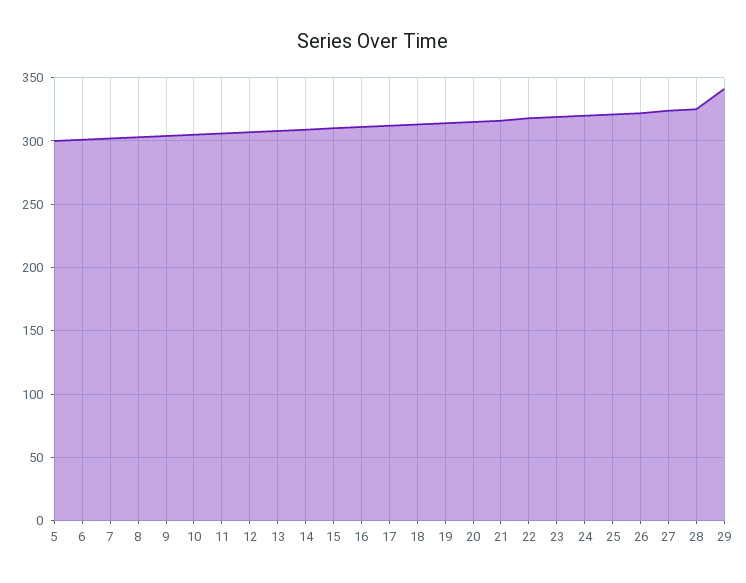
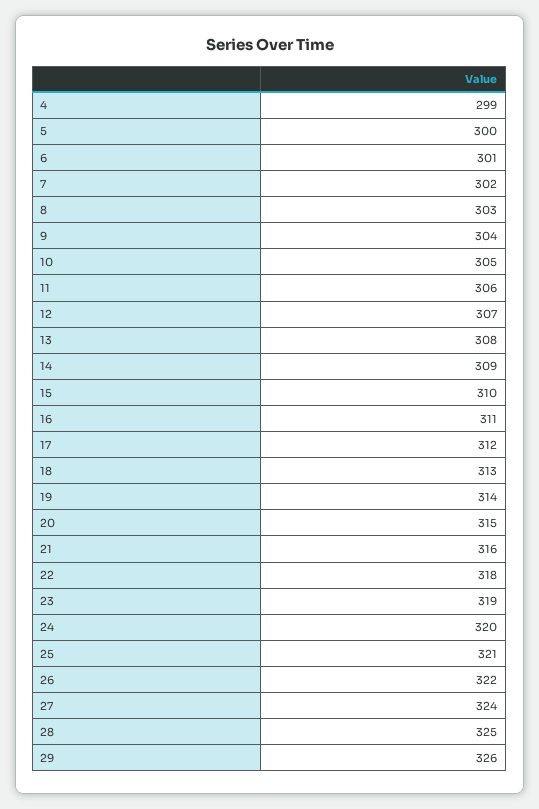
  {
    "5": 300,
    "6": 301,
    "7": 302,
    "8": 303,
    "9": 304,
    "10": 305,
    "11": 306,
    "12": 307,
    "13": 308,
    "14": 309,
    "15": 310,
    "16": 311,
    "17": 312,
    "18": 313,
    "19": 314,
    "20": 315,
    "21": 316,
    "22": 318,
    "23": 319,
    "24": 320,
    "25": 321,
    "26": 322,
    "27": 324,
    "28": 325,
-   "29": 340
+   "29": 326,
+   "4": 299
  }

